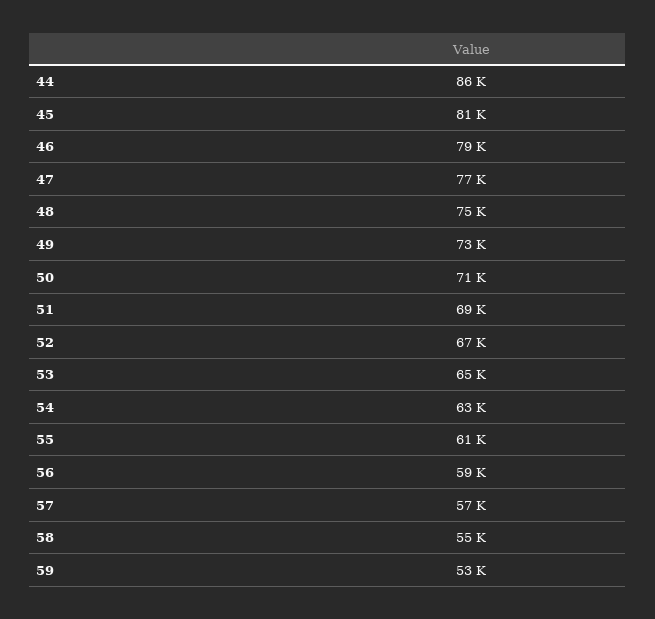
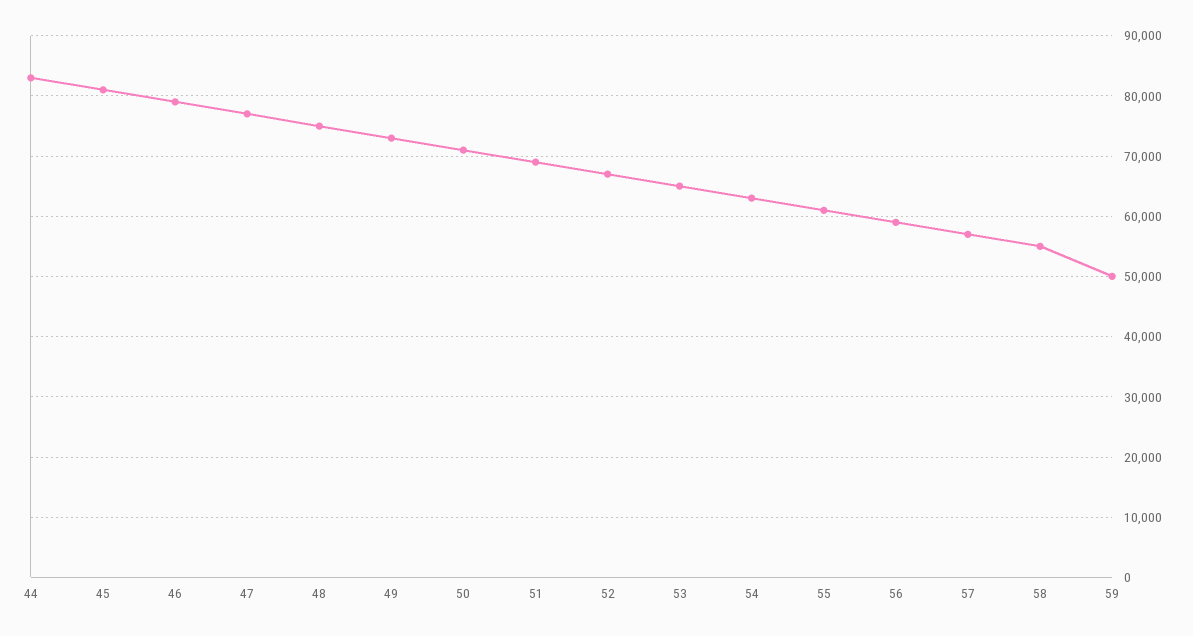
  {
-   "44": 86000,
+   "44": 83000,
    "45": 81000,
    "46": 79000,
    "47": 77000,
    "48": 75000,
    "49": 73000,
    "50": 71000,
    "51": 69000,
    "52": 67000,
    "53": 65000,
    "54": 63000,
    "55": 61000,
    "56": 59000,
    "57": 57000,
    "58": 55000,
-   "59": 53000
+   "59": 50000
  }

